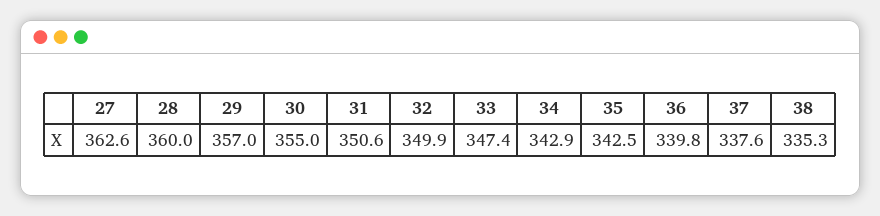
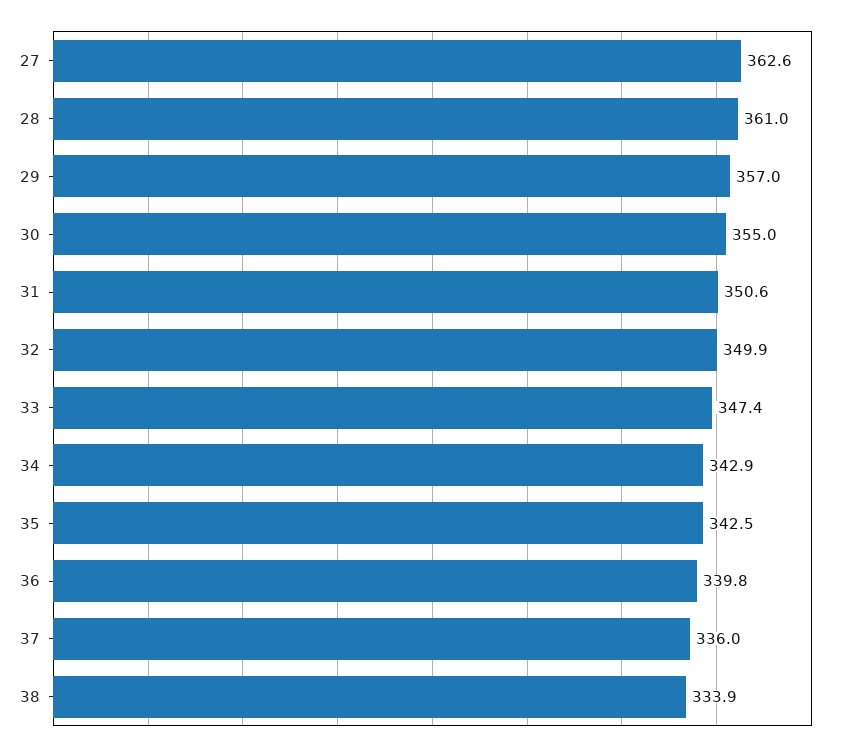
  {
    "27": 362.6,
-   "28": 360,
+   "28": 361,
    "29": 357,
    "30": 355,
    "31": 350.6,
    "32": 349.9,
    "33": 347.4,
    "34": 342.9,
    "35": 342.5,
    "36": 339.8,
-   "37": 337.6,
+   "37": 336,
-   "38": 335.3
+   "38": 333.9
  }

